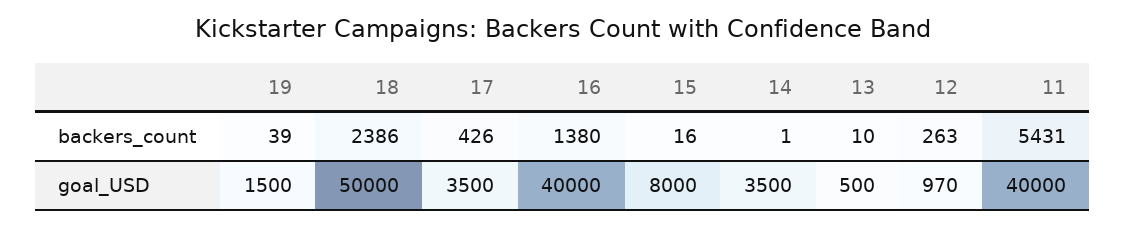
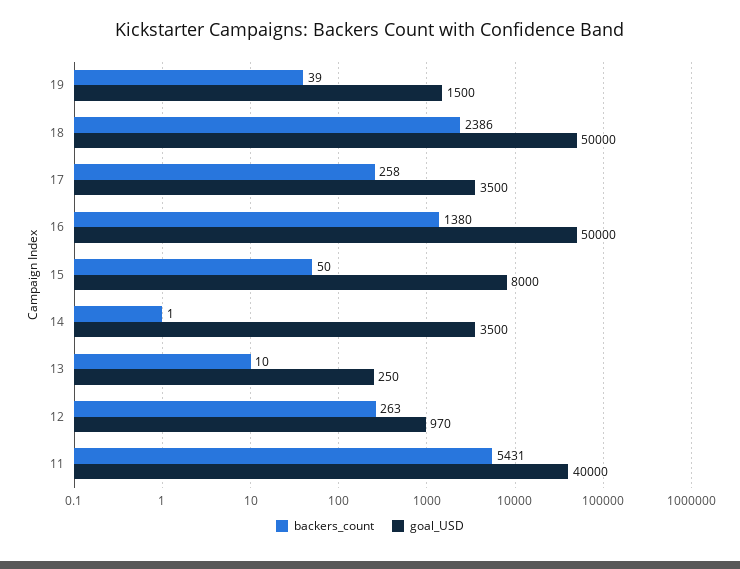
  {
    "backers_count": {
      "19": 39,
      "18": 2386,
-     "17": 426,
+     "17": 258,
      "16": 1380,
-     "15": 16,
+     "15": 50,
      "14": 1,
      "13": 10,
      "12": 263,
      "11": 5431
    },
    "goal_USD": {
      "19": 1500,
      "18": 50000,
      "17": 3500,
-     "16": 40000,
+     "16": 50000,
      "15": 8000,
      "14": 3500,
-     "13": 500,
+     "13": 250,
      "12": 970,
      "11": 40000
    }
  }

